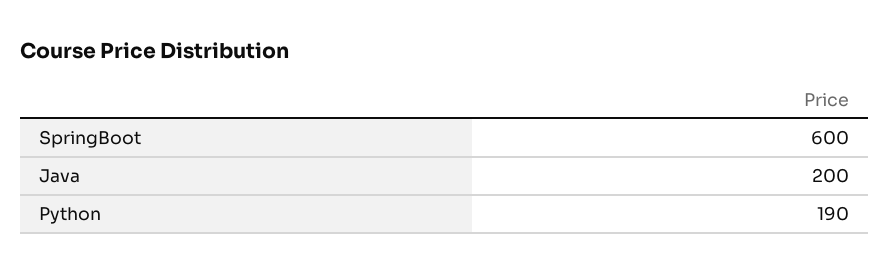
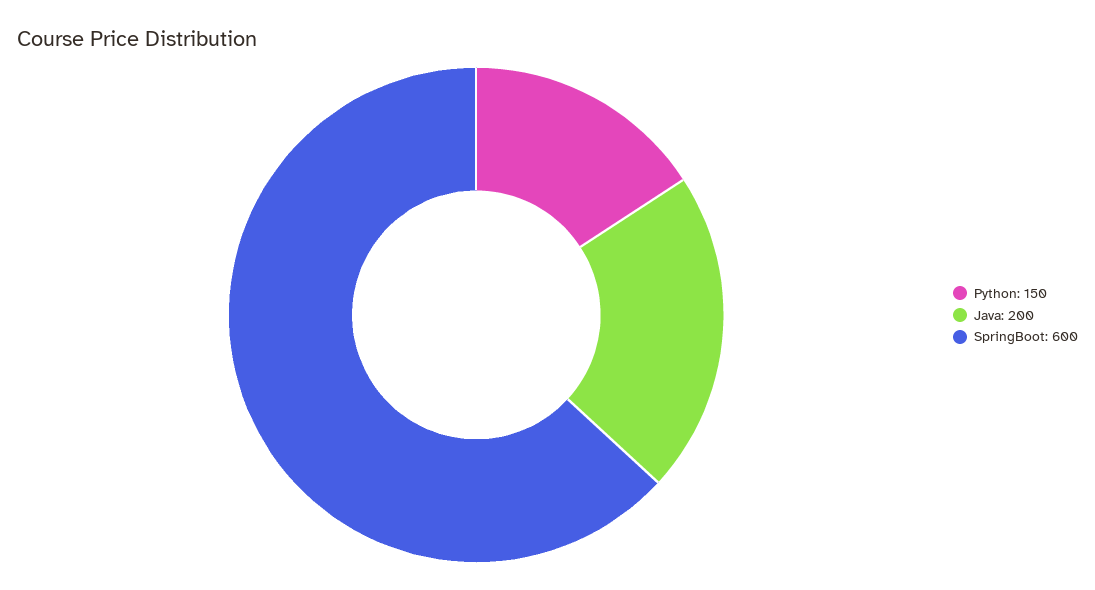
  {
    "SpringBoot": 600,
    "Java": 200,
-   "Python": 190
+   "Python": 150
  }

